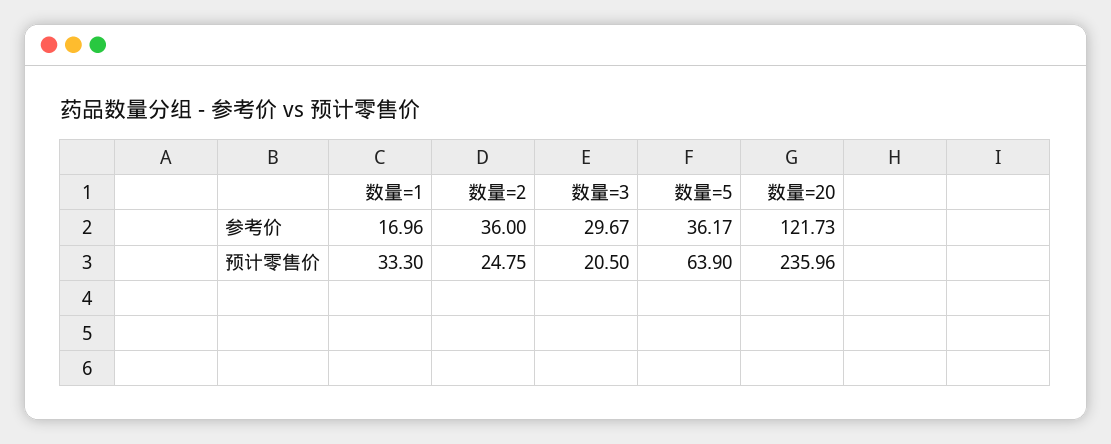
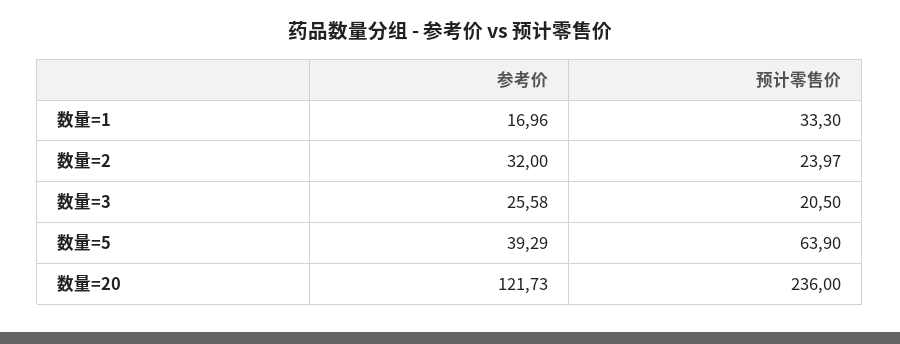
  {
    "数量=1": {
      "参考价": 16.96,
      "预计零售价": 33.3
    },
    "数量=2": {
-     "参考价": 36,
+     "参考价": 32,
-     "预计零售价": 24.75
+     "预计零售价": 23.97
    },
    "数量=3": {
-     "参考价": 29.67,
+     "参考价": 25.58,
      "预计零售价": 20.5
    },
    "数量=5": {
-     "参考价": 36.17,
+     "参考价": 39.29,
      "预计零售价": 63.9
    },
    "数量=20": {
      "参考价": 121.73,
-     "预计零售价": 235.96
+     "预计零售价": 236
    }
  }

